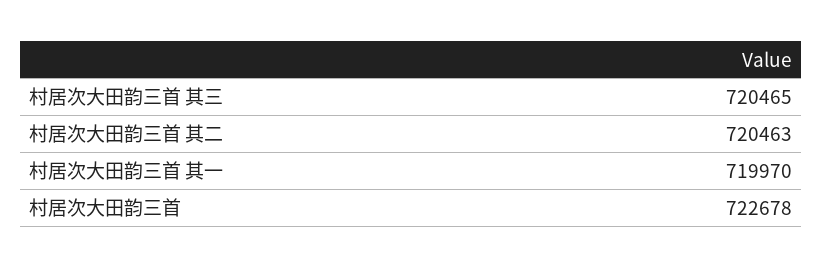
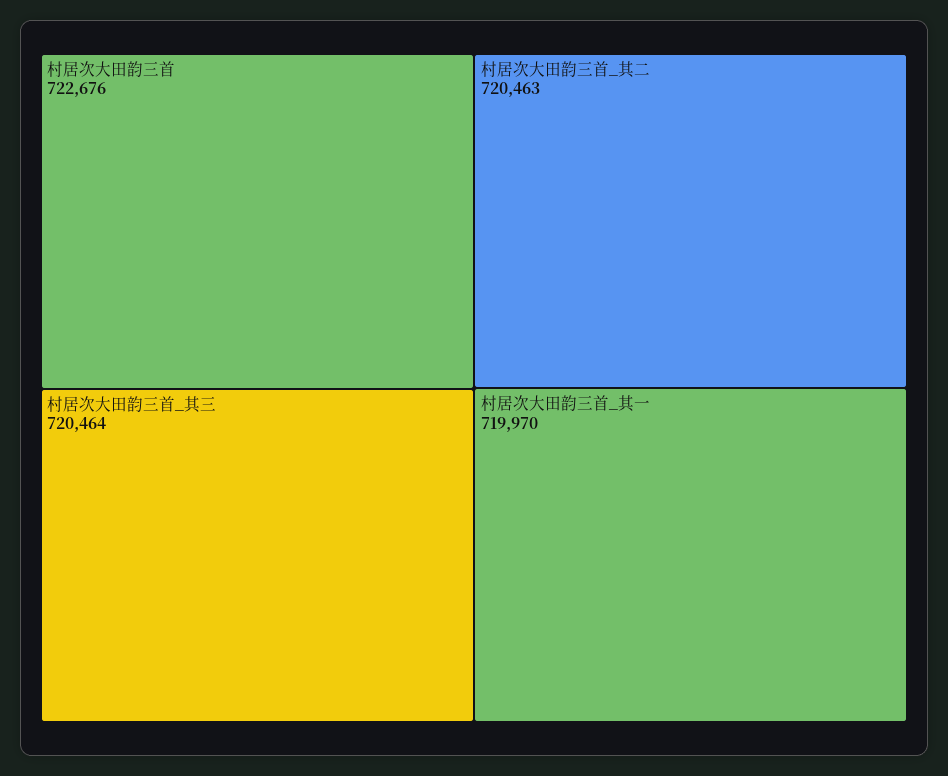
  {
-   "村居次大田韵三首 其三": 720465,
+   "村居次大田韵三首 其三": 720464,
    "村居次大田韵三首 其二": 720463,
    "村居次大田韵三首 其一": 719970,
-   "村居次大田韵三首": 722678
+   "村居次大田韵三首": 722676
  }

